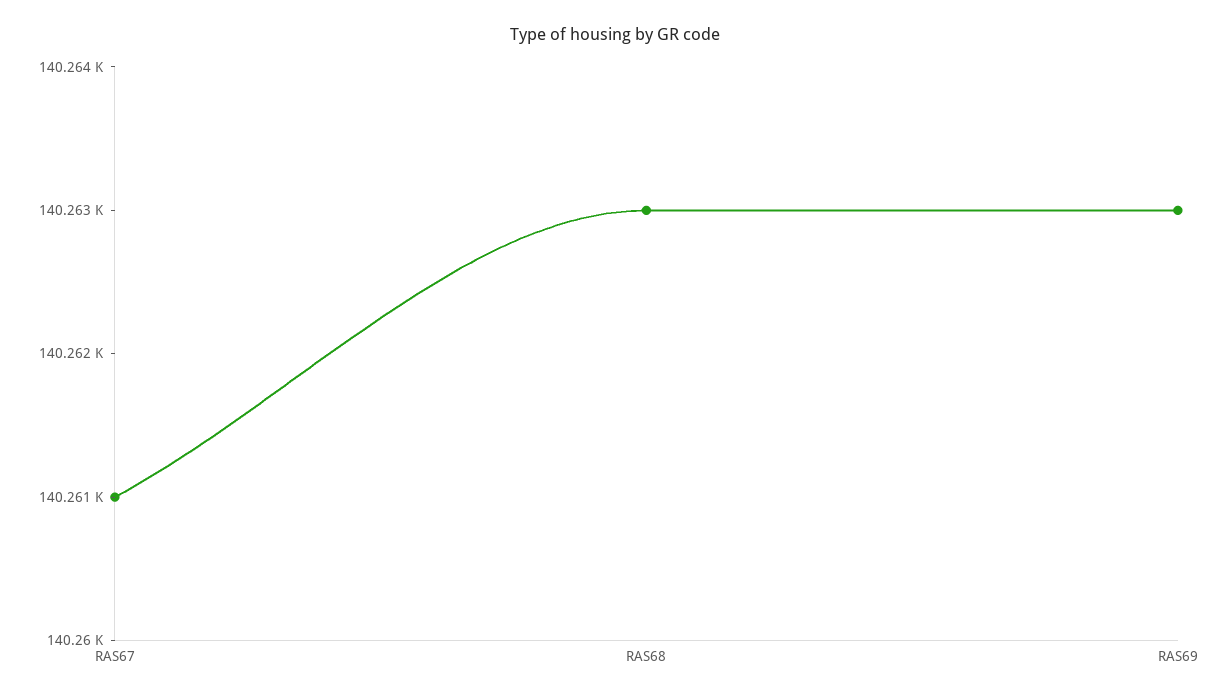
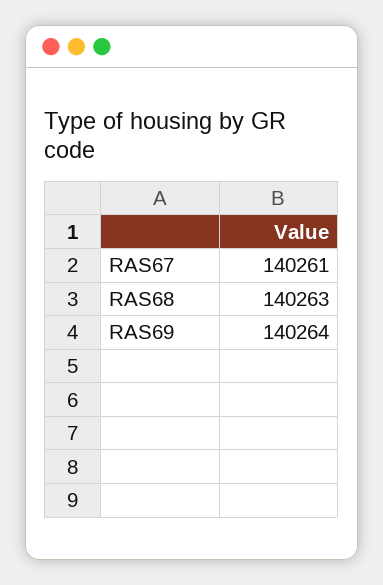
  {
    "RAS67": 140261,
    "RAS68": 140263,
-   "RAS69": 140263
+   "RAS69": 140264
  }

